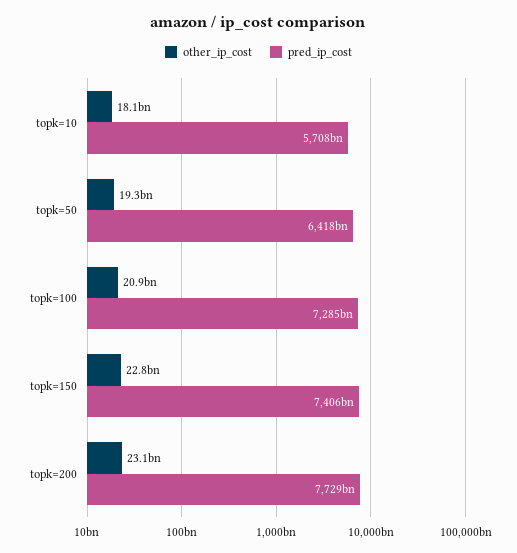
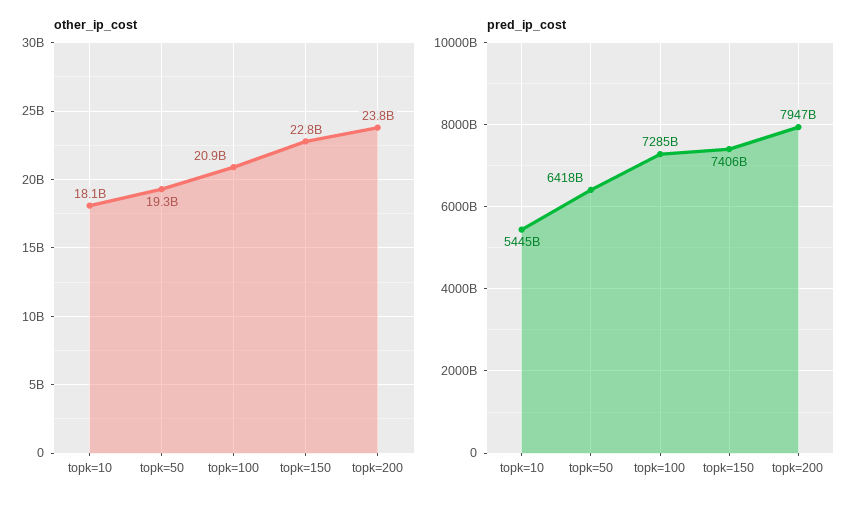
  {
    "other_ip_cost": {
      "topk=10": 18100000000,
      "topk=50": 19300000000,
      "topk=100": 20900000000,
      "topk=150": 22800000000,
-     "topk=200": 23100000000
+     "topk=200": 23800000000
    },
    "pred_ip_cost": {
-     "topk=10": 5708000000000,
+     "topk=10": 5445000000000,
      "topk=50": 6418000000000,
      "topk=100": 7285000000000,
      "topk=150": 7406000000000,
-     "topk=200": 7729000000000
+     "topk=200": 7947000000000
    }
  }

